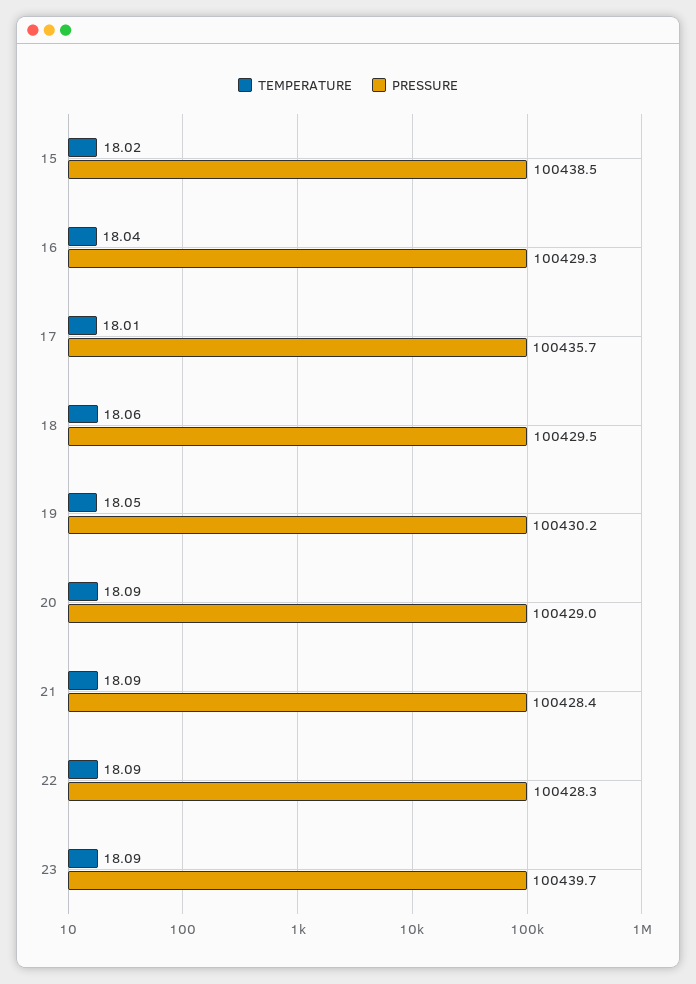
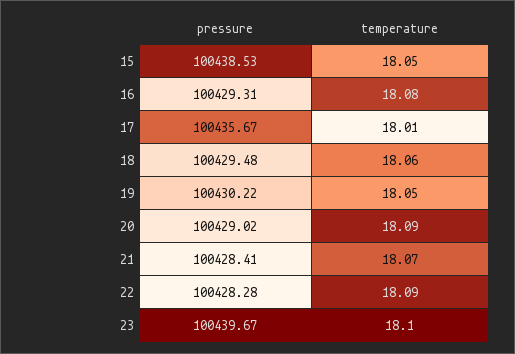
  {
    "TEMPERATURE": {
-     "15": 18.02,
+     "15": 18.05,
-     "16": 18.04,
+     "16": 18.08,
      "17": 18.01,
      "18": 18.06,
      "19": 18.05,
      "20": 18.09,
-     "21": 18.09,
+     "21": 18.07,
      "22": 18.09,
-     "23": 18.09
+     "23": 18.1
    },
    "PRESSURE": {
      "15": 100438.53,
      "16": 100429.31,
      "17": 100435.67,
      "18": 100429.48,
      "19": 100430.22,
      "20": 100429.02,
      "21": 100428.41,
      "22": 100428.28,
      "23": 100439.67
    }
  }

